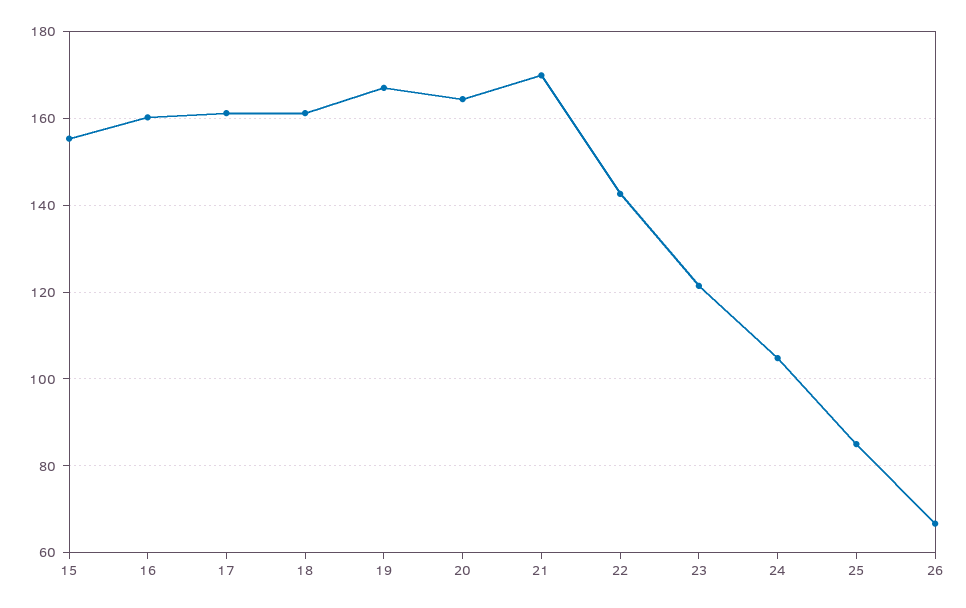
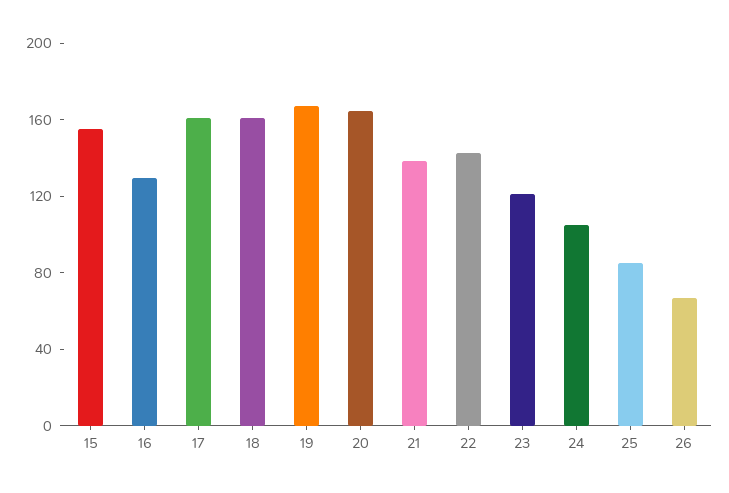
  {
    "15": 156,
-   "16": 160,
+   "16": 130,
    "17": 162,
    "18": 162,
    "19": 168,
    "20": 164,
-   "21": 170,
+   "21": 140,
    "22": 142,
    "23": 122,
    "24": 104,
    "25": 86,
    "26": 66
  }

